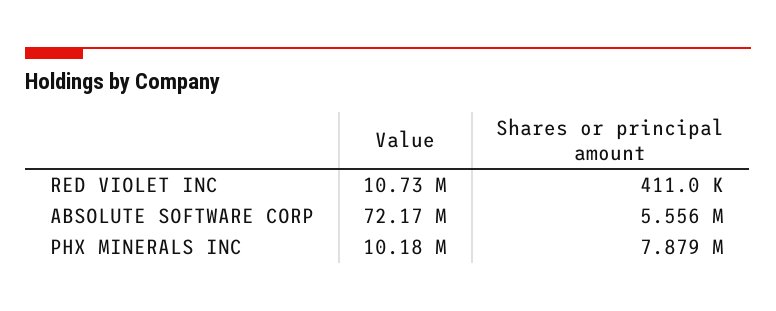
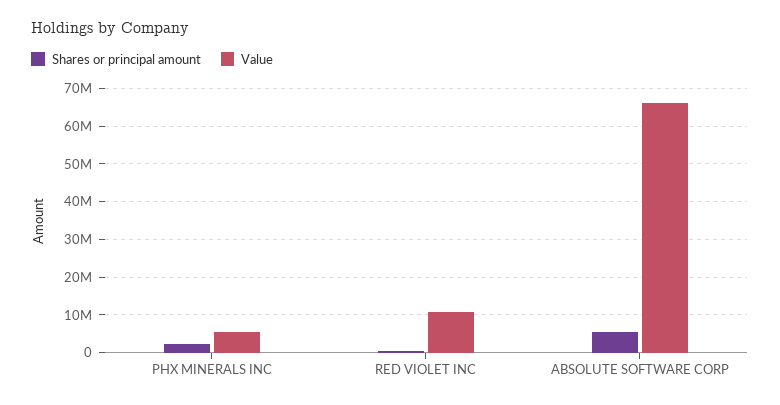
  {
    "Value": {
      "RED VIOLET INC": 10730000,
-     "ABSOLUTE SOFTWARE CORP": 72170000,
+     "ABSOLUTE SOFTWARE CORP": 66000000,
-     "PHX MINERALS INC": 10180000
+     "PHX MINERALS INC": 6000000
    },
    "Shares or principal amount": {
      "RED VIOLET INC": 411000,
      "ABSOLUTE SOFTWARE CORP": 5556000,
-     "PHX MINERALS INC": 7879000
+     "PHX MINERALS INC": 2000000
    }
  }

